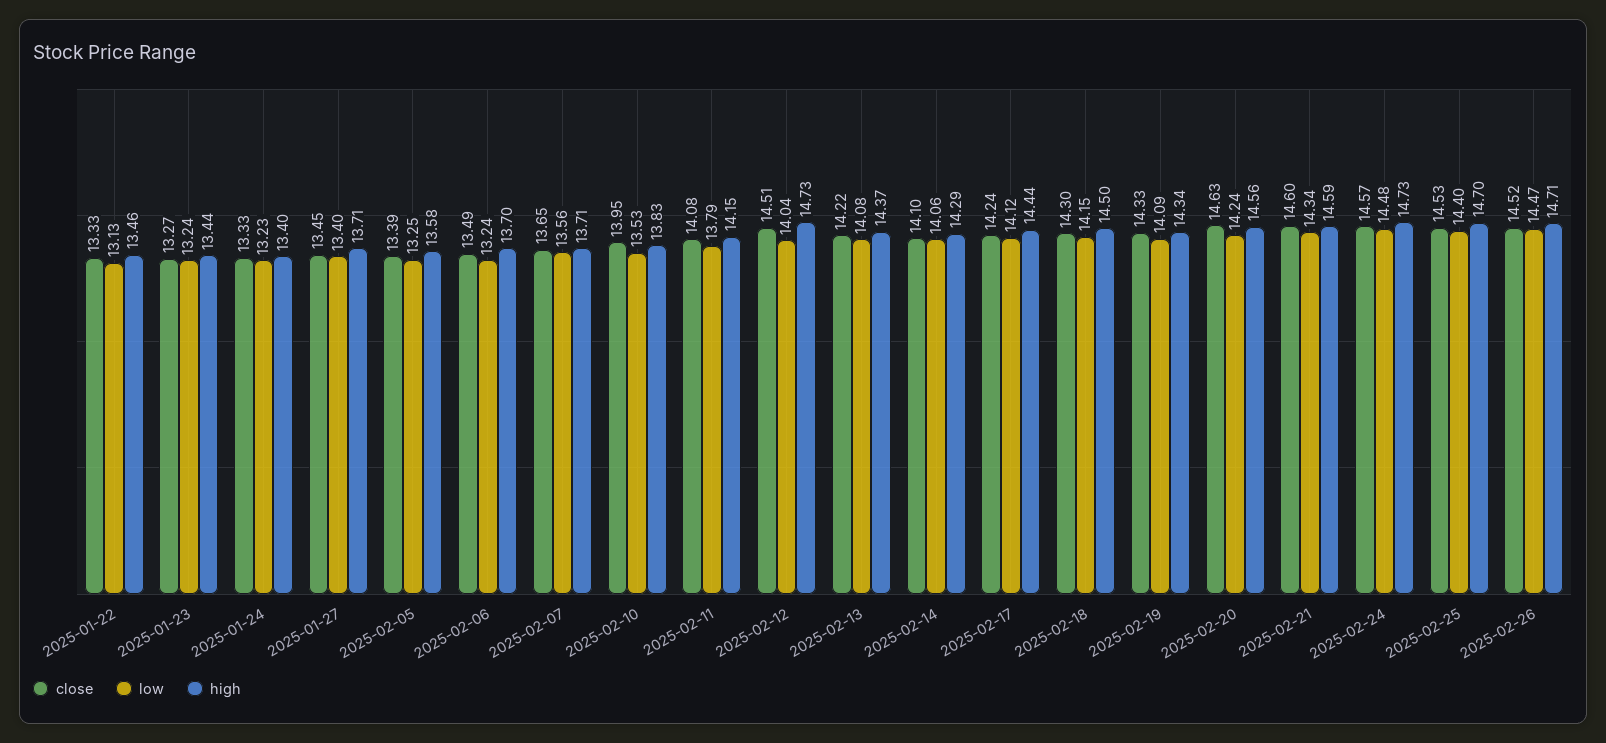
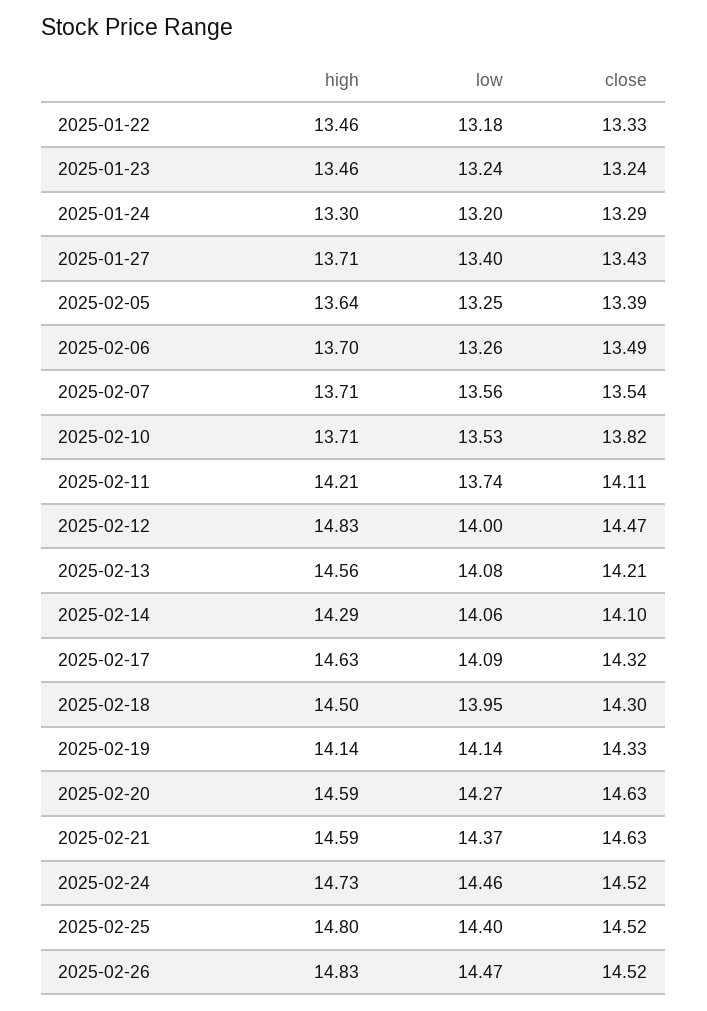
  {
    "close": {
      "2025-01-22": 13.33,
-     "2025-01-23": 13.27,
+     "2025-01-23": 13.24,
-     "2025-01-24": 13.33,
+     "2025-01-24": 13.29,
-     "2025-01-27": 13.45,
+     "2025-01-27": 13.43,
      "2025-02-05": 13.39,
      "2025-02-06": 13.49,
-     "2025-02-07": 13.65,
+     "2025-02-07": 13.54,
-     "2025-02-10": 13.95,
+     "2025-02-10": 13.82,
-     "2025-02-11": 14.08,
+     "2025-02-11": 14.11,
-     "2025-02-12": 14.51,
+     "2025-02-12": 14.47,
-     "2025-02-13": 14.22,
+     "2025-02-13": 14.21,
      "2025-02-14": 14.1,
-     "2025-02-17": 14.24,
+     "2025-02-17": 14.32,
      "2025-02-18": 14.3,
      "2025-02-19": 14.33,
      "2025-02-20": 14.63,
-     "2025-02-21": 14.6,
+     "2025-02-21": 14.63,
-     "2025-02-24": 14.57,
+     "2025-02-24": 14.52,
-     "2025-02-25": 14.53,
+     "2025-02-25": 14.52,
      "2025-02-26": 14.52
    },
    "low": {
-     "2025-01-22": 13.13,
+     "2025-01-22": 13.18,
      "2025-01-23": 13.24,
-     "2025-01-24": 13.23,
+     "2025-01-24": 13.2,
      "2025-01-27": 13.4,
      "2025-02-05": 13.25,
-     "2025-02-06": 13.24,
+     "2025-02-06": 13.26,
      "2025-02-07": 13.56,
      "2025-02-10": 13.53,
-     "2025-02-11": 13.79,
+     "2025-02-11": 13.74,
-     "2025-02-12": 14.04,
+     "2025-02-12": 14,
      "2025-02-13": 14.08,
      "2025-02-14": 14.06,
-     "2025-02-17": 14.12,
+     "2025-02-17": 14.09,
-     "2025-02-18": 14.15,
+     "2025-02-18": 13.95,
-     "2025-02-19": 14.09,
+     "2025-02-19": 14.14,
-     "2025-02-20": 14.24,
+     "2025-02-20": 14.27,
-     "2025-02-21": 14.34,
+     "2025-02-21": 14.37,
-     "2025-02-24": 14.48,
+     "2025-02-24": 14.46,
      "2025-02-25": 14.4,
      "2025-02-26": 14.47
    },
    "high": {
      "2025-01-22": 13.46,
-     "2025-01-23": 13.44,
+     "2025-01-23": 13.46,
-     "2025-01-24": 13.4,
+     "2025-01-24": 13.3,
      "2025-01-27": 13.71,
-     "2025-02-05": 13.58,
+     "2025-02-05": 13.64,
      "2025-02-06": 13.7,
      "2025-02-07": 13.71,
-     "2025-02-10": 13.83,
+     "2025-02-10": 13.71,
-     "2025-02-11": 14.15,
+     "2025-02-11": 14.21,
-     "2025-02-12": 14.73,
+     "2025-02-12": 14.83,
-     "2025-02-13": 14.37,
+     "2025-02-13": 14.56,
      "2025-02-14": 14.29,
-     "2025-02-17": 14.44,
+     "2025-02-17": 14.63,
      "2025-02-18": 14.5,
-     "2025-02-19": 14.34,
+     "2025-02-19": 14.14,
-     "2025-02-20": 14.56,
+     "2025-02-20": 14.59,
      "2025-02-21": 14.59,
      "2025-02-24": 14.73,
-     "2025-02-25": 14.7,
+     "2025-02-25": 14.8,
-     "2025-02-26": 14.71
+     "2025-02-26": 14.83
    }
  }

